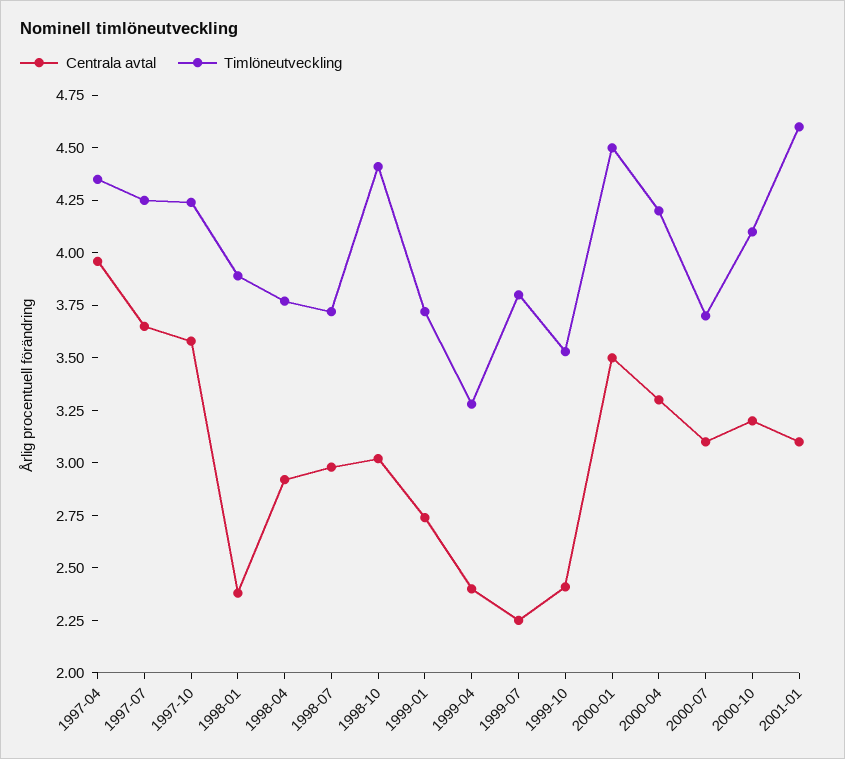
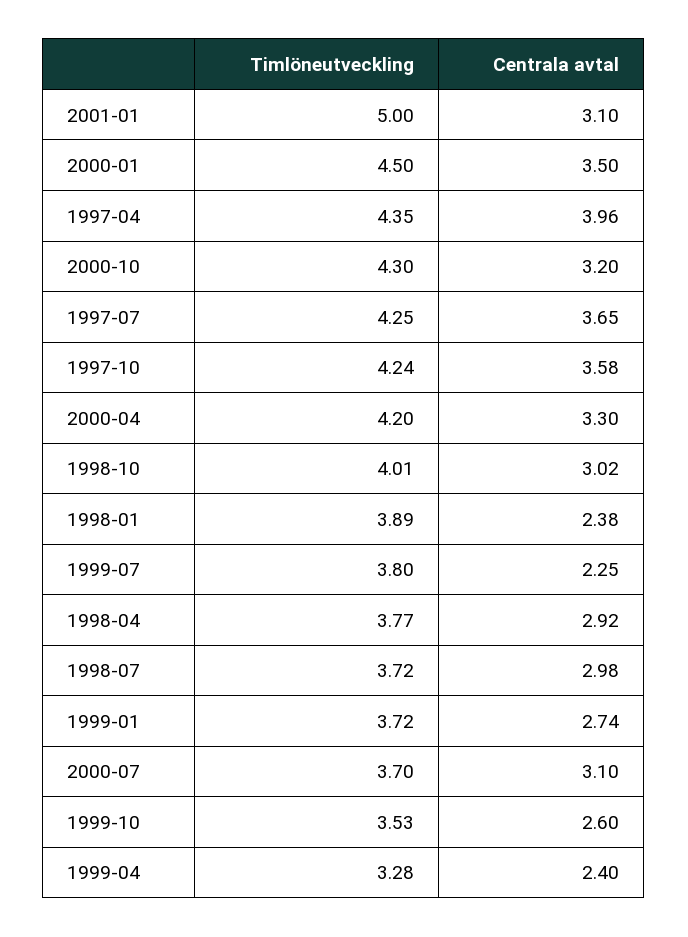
  {
    "Centrala avtal": {
      "1997-04": 3.96,
      "1997-07": 3.65,
      "1997-10": 3.58,
      "1998-01": 2.38,
      "1998-04": 2.92,
      "1998-07": 2.98,
      "1998-10": 3.02,
      "1999-01": 2.74,
      "1999-04": 2.4,
      "1999-07": 2.25,
-     "1999-10": 2.4,
+     "1999-10": 2.6,
      "2000-01": 3.5,
      "2000-04": 3.3,
      "2000-07": 3.1,
      "2000-10": 3.2,
      "2001-01": 3.1
    },
    "Timlöneutveckling": {
      "1997-04": 4.35,
      "1997-07": 4.25,
      "1997-10": 4.24,
      "1998-01": 3.89,
      "1998-04": 3.77,
      "1998-07": 3.72,
-     "1998-10": 4.4,
+     "1998-10": 4.01,
      "1999-01": 3.72,
      "1999-04": 3.28,
      "1999-07": 3.8,
      "1999-10": 3.53,
      "2000-01": 4.5,
      "2000-04": 4.2,
      "2000-07": 3.7,
-     "2000-10": 4.1,
+     "2000-10": 4.3,
-     "2001-01": 4.6
+     "2001-01": 5
    }
  }

